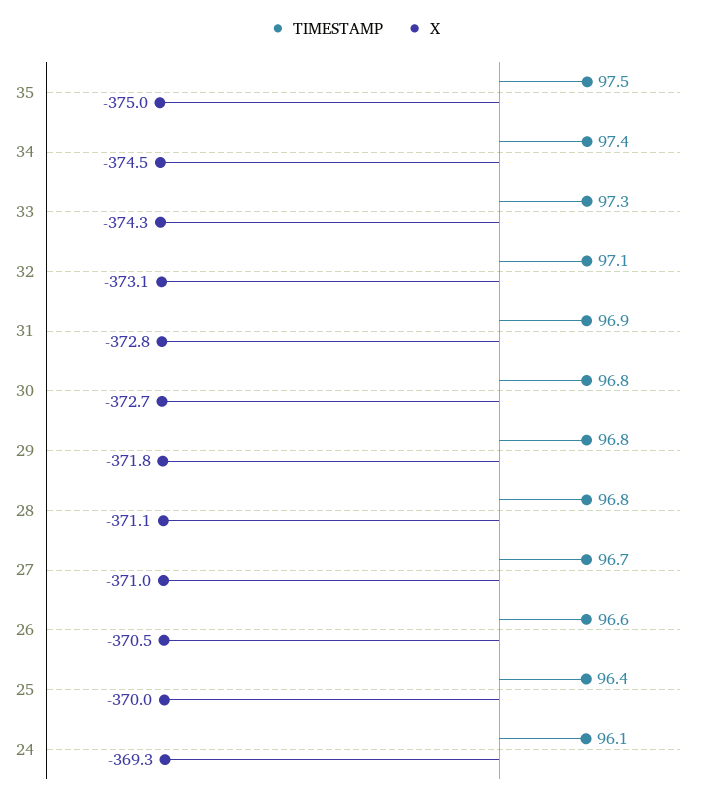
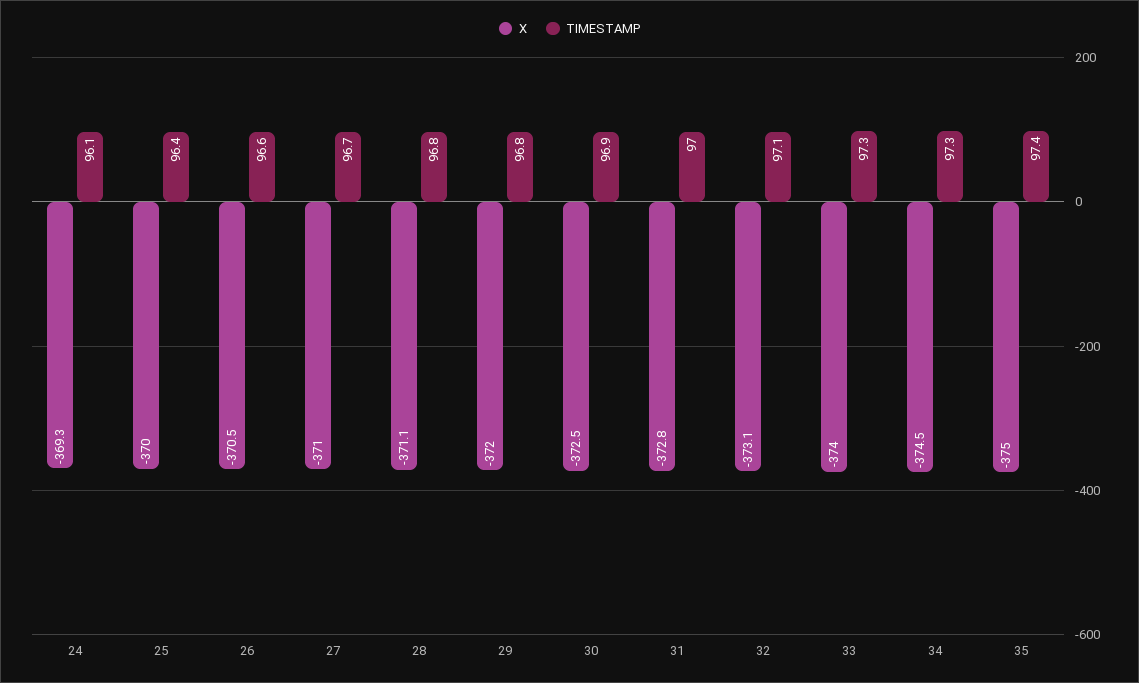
  {
    "TIMESTAMP": {
-     "35": 97.5,
+     "35": 97.4,
-     "34": 97.4,
+     "34": 97.3,
      "33": 97.3,
      "32": 97.1,
-     "31": 96.9,
+     "31": 97,
-     "30": 96.8,
+     "30": 96.9,
      "29": 96.8,
      "28": 96.8,
      "27": 96.7,
      "26": 96.6,
      "25": 96.4,
      "24": 96.1
    },
    "X": {
      "35": -375,
      "34": -374.5,
-     "33": -374.3,
+     "33": -374,
      "32": -373.1,
      "31": -372.8,
-     "30": -372.7,
+     "30": -372.5,
-     "29": -371.8,
+     "29": -372,
      "28": -371.1,
      "27": -371,
      "26": -370.5,
      "25": -370,
      "24": -369.3
    }
  }

